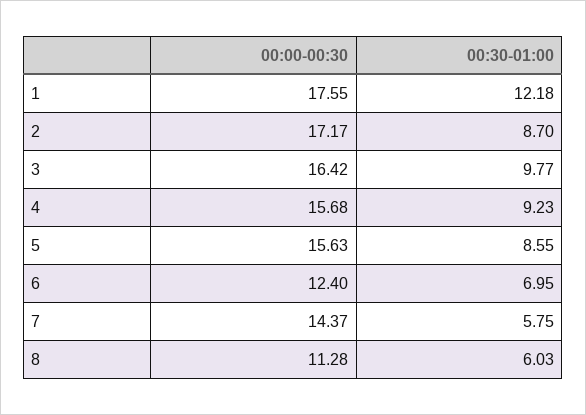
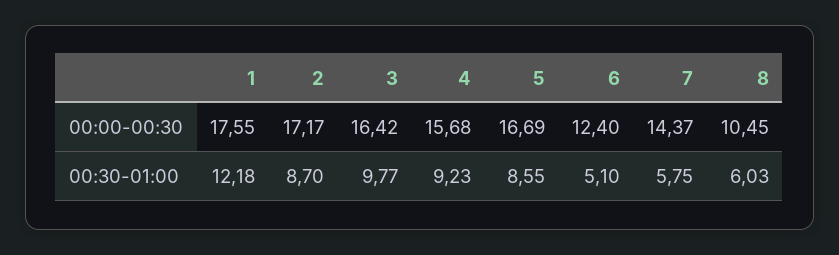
  {
    "00:00-00:30": {
      "1": 17.55,
      "2": 17.17,
      "3": 16.42,
      "4": 15.68,
-     "5": 15.63,
+     "5": 16.69,
      "6": 12.4,
      "7": 14.37,
-     "8": 11.28
+     "8": 10.45
    },
    "00:30-01:00": {
      "1": 12.18,
      "2": 8.7,
      "3": 9.77,
      "4": 9.23,
      "5": 8.55,
-     "6": 6.95,
+     "6": 5.1,
      "7": 5.75,
      "8": 6.03
    }
  }

